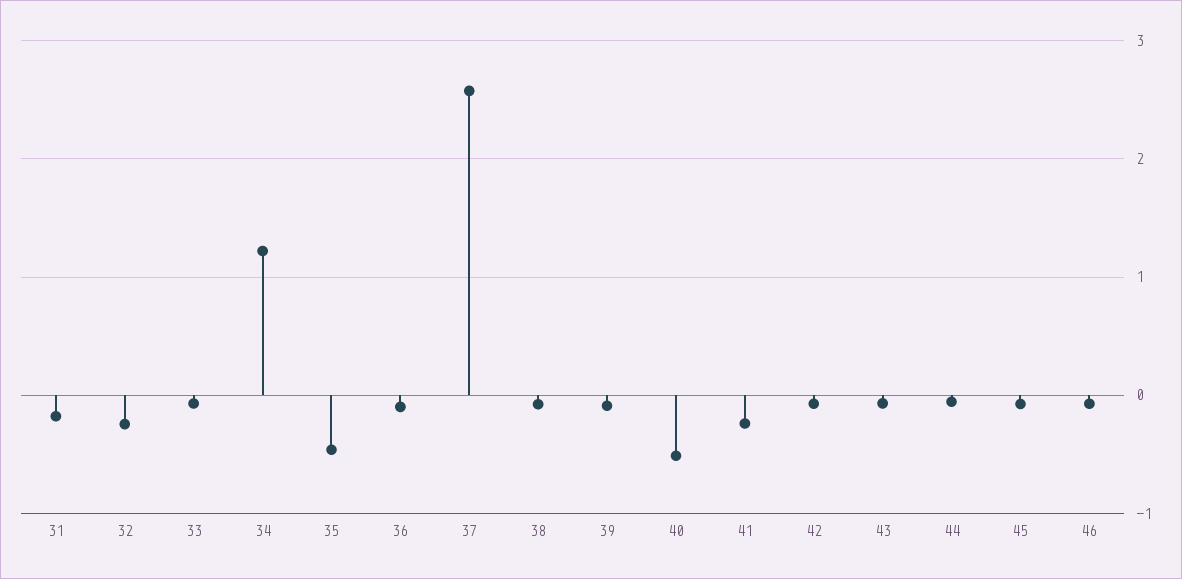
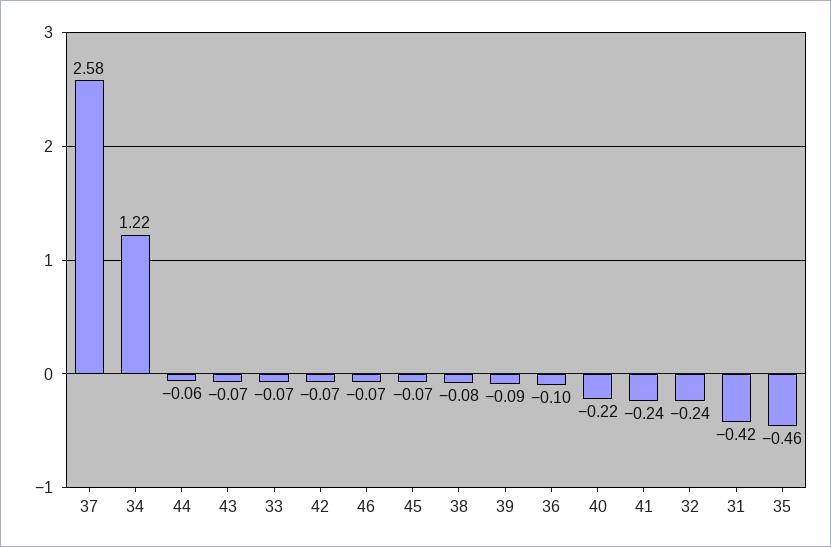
  {
-   "31": -0.2,
+   "31": -0.42,
    "32": -0.24,
    "33": -0.07,
    "34": 1.22,
    "35": -0.46,
    "36": -0.1,
    "37": 2.58,
    "38": -0.08,
    "39": -0.09,
-   "40": -0.5,
+   "40": -0.22,
    "41": -0.24,
    "42": -0.07,
    "43": -0.07,
    "44": -0.06,
    "45": -0.07,
    "46": -0.07
  }

